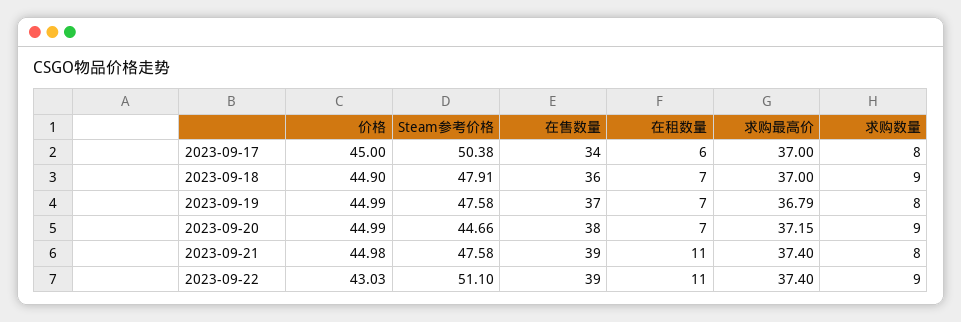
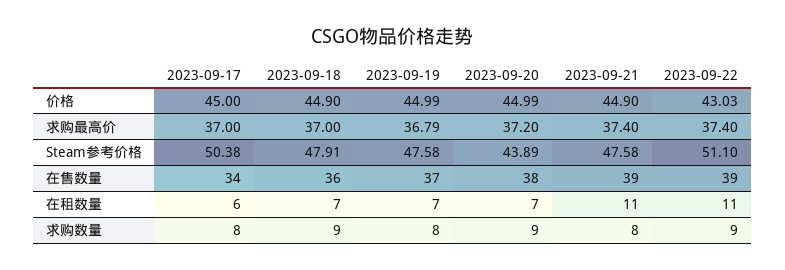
  {
    "价格": {
      "2023-09-17": 45,
      "2023-09-18": 44.9,
      "2023-09-19": 44.99,
      "2023-09-20": 44.99,
-     "2023-09-21": 44.98,
+     "2023-09-21": 44.9,
      "2023-09-22": 43.03
    },
    "Steam参考价格": {
      "2023-09-17": 50.38,
      "2023-09-18": 47.91,
      "2023-09-19": 47.58,
-     "2023-09-20": 44.66,
+     "2023-09-20": 43.89,
      "2023-09-21": 47.58,
      "2023-09-22": 51.1
    },
    "在售数量": {
      "2023-09-17": 34,
      "2023-09-18": 36,
      "2023-09-19": 37,
      "2023-09-20": 38,
      "2023-09-21": 39,
      "2023-09-22": 39
    },
    "在租数量": {
      "2023-09-17": 6,
      "2023-09-18": 7,
      "2023-09-19": 7,
      "2023-09-20": 7,
      "2023-09-21": 11,
      "2023-09-22": 11
    },
    "求购最高价": {
      "2023-09-17": 37,
      "2023-09-18": 37,
      "2023-09-19": 36.79,
-     "2023-09-20": 37.15,
+     "2023-09-20": 37.2,
      "2023-09-21": 37.4,
      "2023-09-22": 37.4
    },
    "求购数量": {
      "2023-09-17": 8,
      "2023-09-18": 9,
      "2023-09-19": 8,
      "2023-09-20": 9,
      "2023-09-21": 8,
      "2023-09-22": 9
    }
  }

